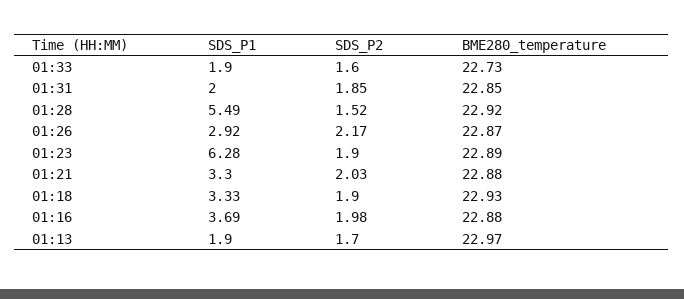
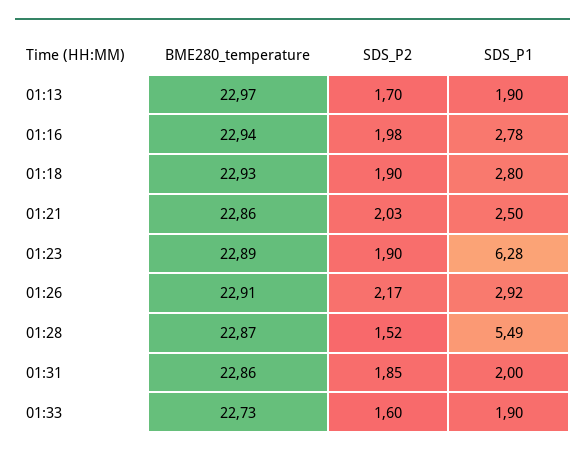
  {
    "SDS_P1": {
      "01:33": 1.9,
      "01:31": 2,
      "01:28": 5.49,
      "01:26": 2.92,
      "01:23": 6.28,
-     "01:21": 3.3,
+     "01:21": 2.5,
-     "01:18": 3.33,
+     "01:18": 2.8,
-     "01:16": 3.69,
+     "01:16": 2.78,
      "01:13": 1.9
    },
    "SDS_P2": {
      "01:33": 1.6,
      "01:31": 1.85,
      "01:28": 1.52,
      "01:26": 2.17,
      "01:23": 1.9,
      "01:21": 2.03,
      "01:18": 1.9,
      "01:16": 1.98,
      "01:13": 1.7
    },
    "BME280_temperature": {
      "01:33": 22.73,
-     "01:31": 22.85,
+     "01:31": 22.86,
-     "01:28": 22.92,
+     "01:28": 22.87,
-     "01:26": 22.87,
+     "01:26": 22.91,
      "01:23": 22.89,
-     "01:21": 22.88,
+     "01:21": 22.86,
      "01:18": 22.93,
-     "01:16": 22.88,
+     "01:16": 22.94,
      "01:13": 22.97
    }
  }

